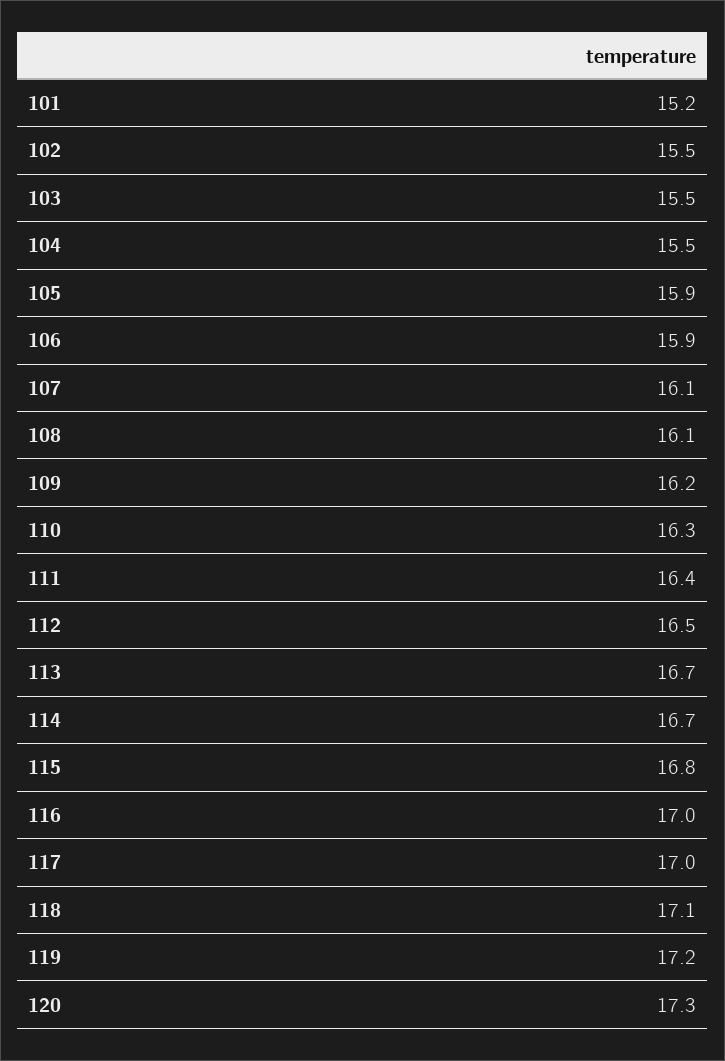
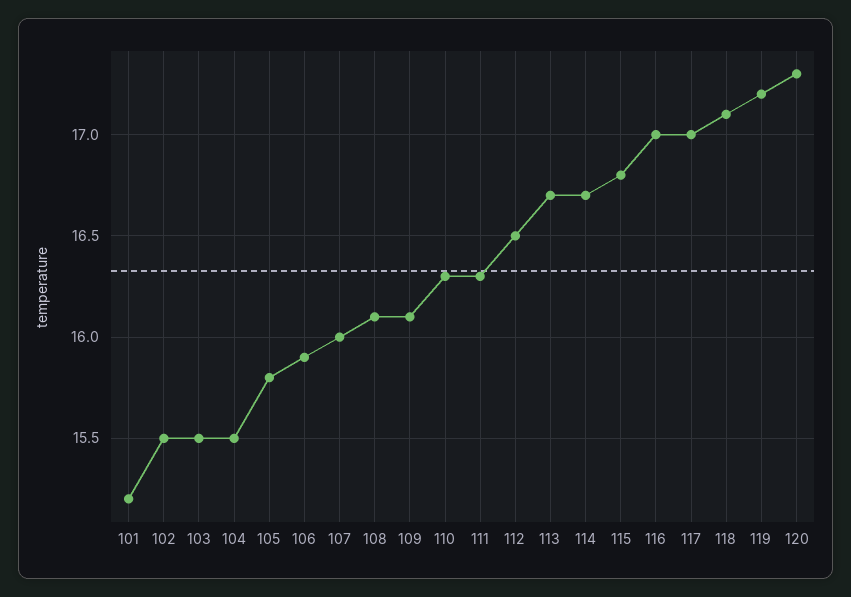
  {
    "101": 15.2,
    "102": 15.5,
    "103": 15.5,
    "104": 15.5,
-   "105": 15.9,
+   "105": 15.8,
    "106": 15.9,
-   "107": 16.1,
+   "107": 16,
    "108": 16.1,
-   "109": 16.2,
+   "109": 16.1,
    "110": 16.3,
-   "111": 16.4,
+   "111": 16.3,
    "112": 16.5,
    "113": 16.7,
    "114": 16.7,
    "115": 16.8,
    "116": 17,
    "117": 17,
    "118": 17.1,
    "119": 17.2,
    "120": 17.3
  }

